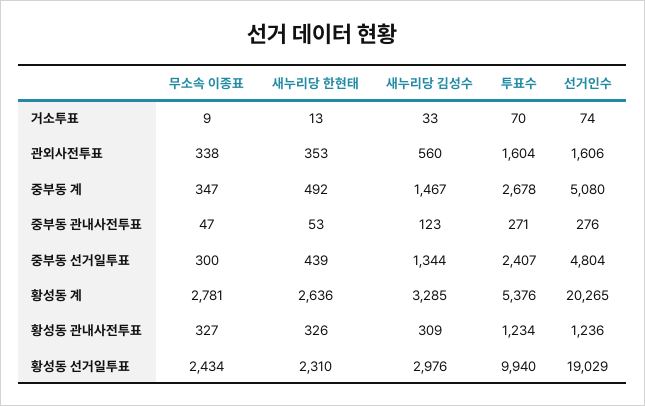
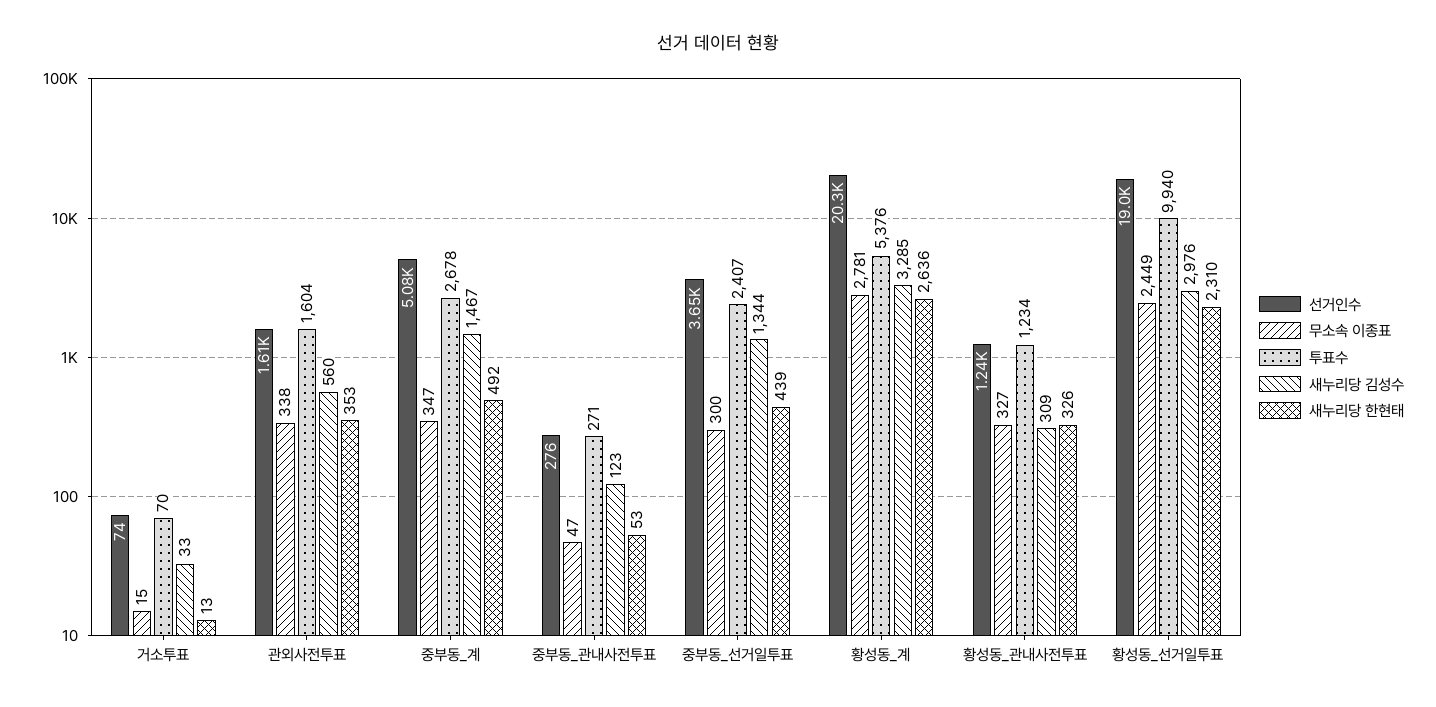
  {
    "무소속 이종표": {
-     "거소투표": 9,
+     "거소투표": 15,
      "관외사전투표": 338,
      "중부동 계": 347,
      "중부동 관내사전투표": 47,
      "중부동 선거일투표": 300,
      "황성동 계": 2781,
      "황성동 관내사전투표": 327,
-     "황성동 선거일투표": 2434
+     "황성동 선거일투표": 2449
    },
    "새누리당 한현태": {
      "거소투표": 13,
      "관외사전투표": 353,
      "중부동 계": 492,
      "중부동 관내사전투표": 53,
      "중부동 선거일투표": 439,
      "황성동 계": 2636,
      "황성동 관내사전투표": 326,
      "황성동 선거일투표": 2310
    },
    "새누리당 김성수": {
      "거소투표": 33,
      "관외사전투표": 560,
      "중부동 계": 1467,
      "중부동 관내사전투표": 123,
      "중부동 선거일투표": 1344,
      "황성동 계": 3285,
      "황성동 관내사전투표": 309,
      "황성동 선거일투표": 2976
    },
    "투표수": {
      "거소투표": 70,
      "관외사전투표": 1604,
      "중부동 계": 2678,
      "중부동 관내사전투표": 271,
      "중부동 선거일투표": 2407,
      "황성동 계": 5376,
      "황성동 관내사전투표": 1234,
      "황성동 선거일투표": 9940
    },
    "선거인수": {
      "거소투표": 74,
      "관외사전투표": 1606,
      "중부동 계": 5080,
      "중부동 관내사전투표": 276,
-     "중부동 선거일투표": 4804,
+     "중부동 선거일투표": 3650,
      "황성동 계": 20265,
      "황성동 관내사전투표": 1236,
      "황성동 선거일투표": 19029
    }
  }

